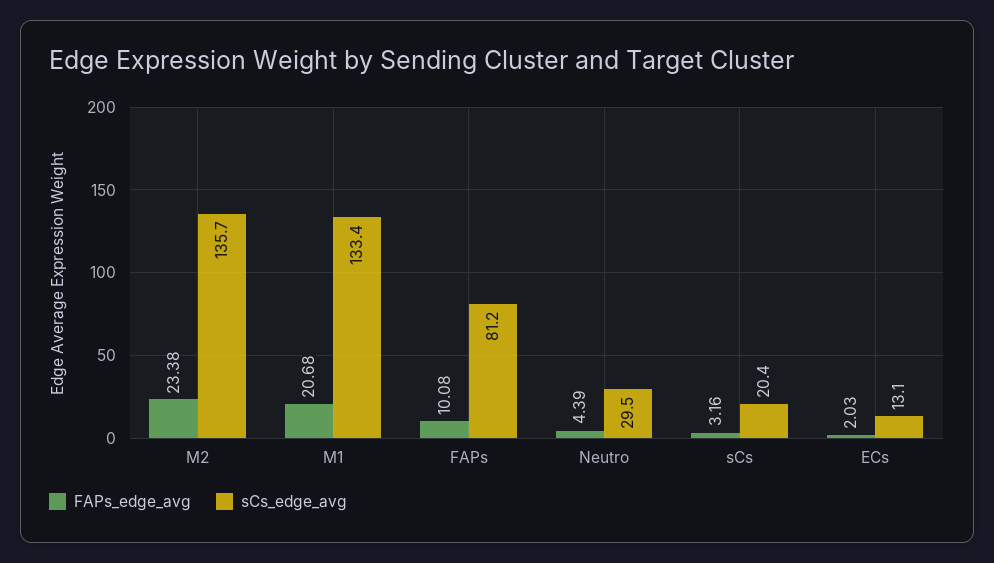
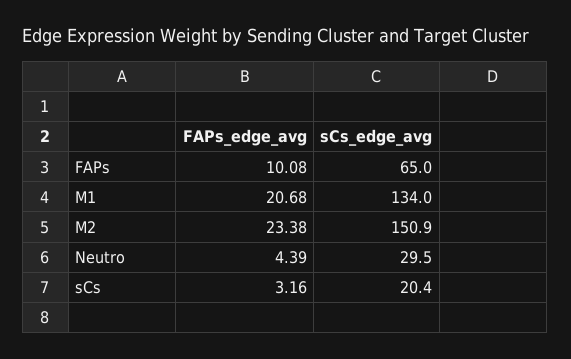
  {
    "FAPs_edge_avg": {
      "M2": 23.38,
      "M1": 20.68,
      "FAPs": 10.08,
      "Neutro": 4.39,
-     "sCs": 3.16,
+     "sCs": 3.16
-     "ECs": 2.03
    },
    "sCs_edge_avg": {
-     "M2": 135.7,
+     "M2": 150.9,
-     "M1": 133.4,
+     "M1": 134,
-     "FAPs": 81.2,
+     "FAPs": 65,
      "Neutro": 29.5,
-     "sCs": 20.4,
+     "sCs": 20.4
-     "ECs": 13.1
    }
  }

